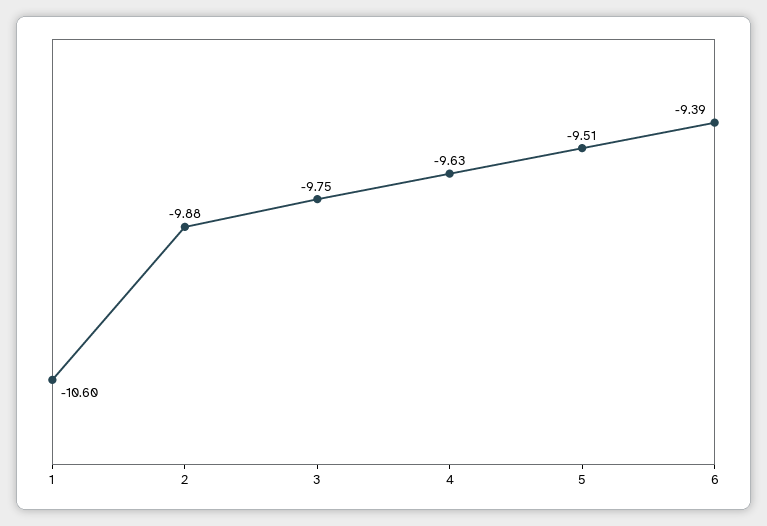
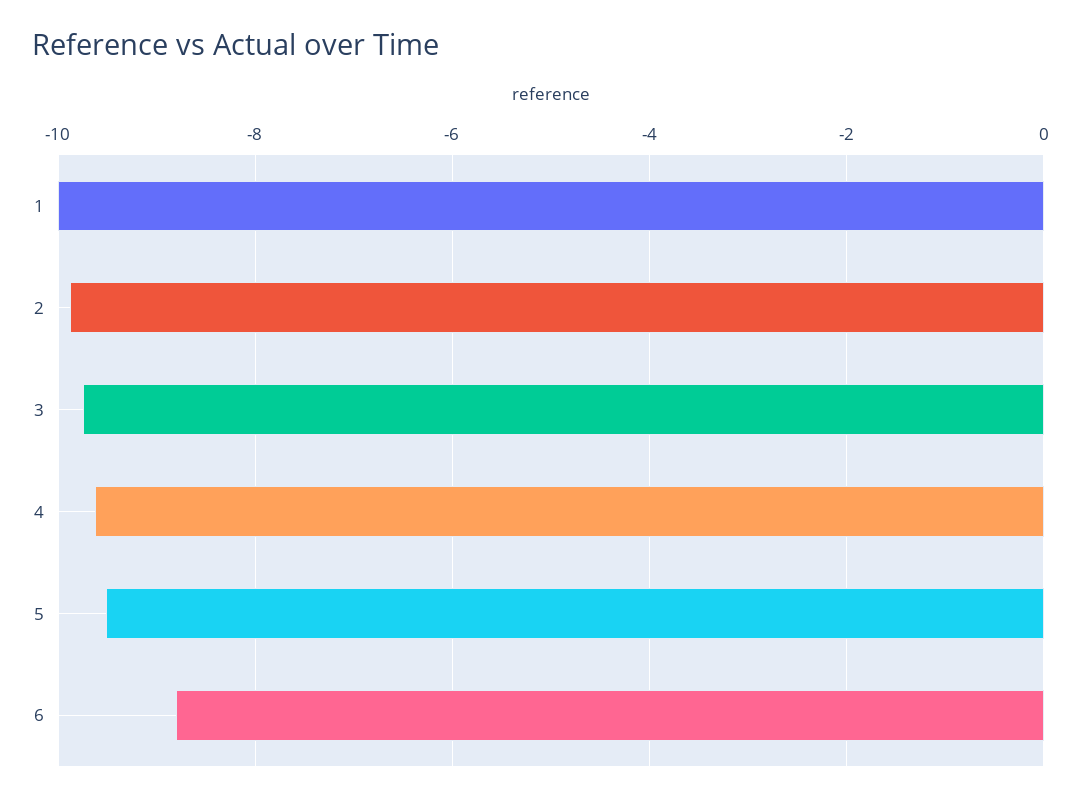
  {
-   "1": -10.6,
+   "1": -10,
    "2": -9.88,
    "3": -9.75,
    "4": -9.63,
    "5": -9.51,
-   "6": -9.39
+   "6": -8.8
  }

